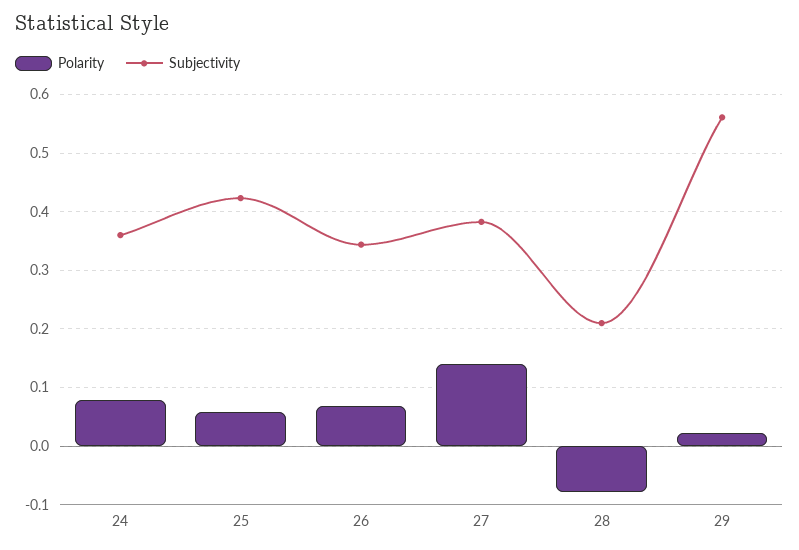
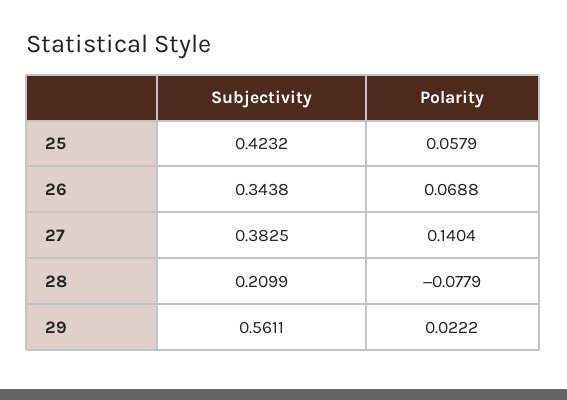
  {
    "Polarity": {
-     "24": 0.08,
      "25": 0.0579,
      "26": 0.0688,
      "27": 0.1404,
      "28": -0.0779,
      "29": 0.0222
    },
    "Subjectivity": {
-     "24": 0.36,
      "25": 0.4232,
      "26": 0.3438,
      "27": 0.3825,
      "28": 0.2099,
      "29": 0.5611
    }
  }

